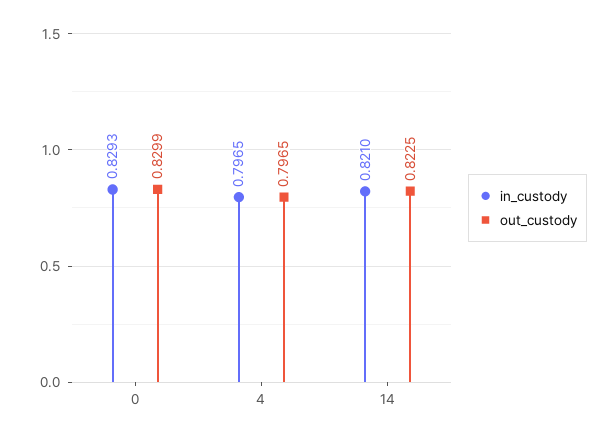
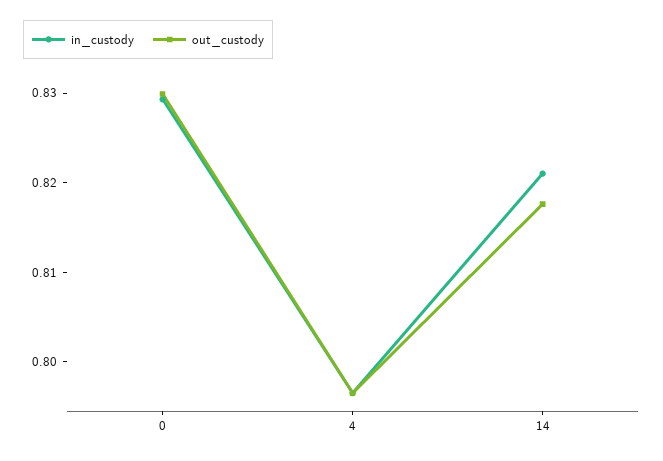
  {
    "in_custody": {
      "0": 0.8293,
      "4": 0.7965,
      "14": 0.821
    },
    "out_custody": {
      "0": 0.8299,
      "4": 0.7965,
-     "14": 0.8225
+     "14": 0.818
    }
  }

